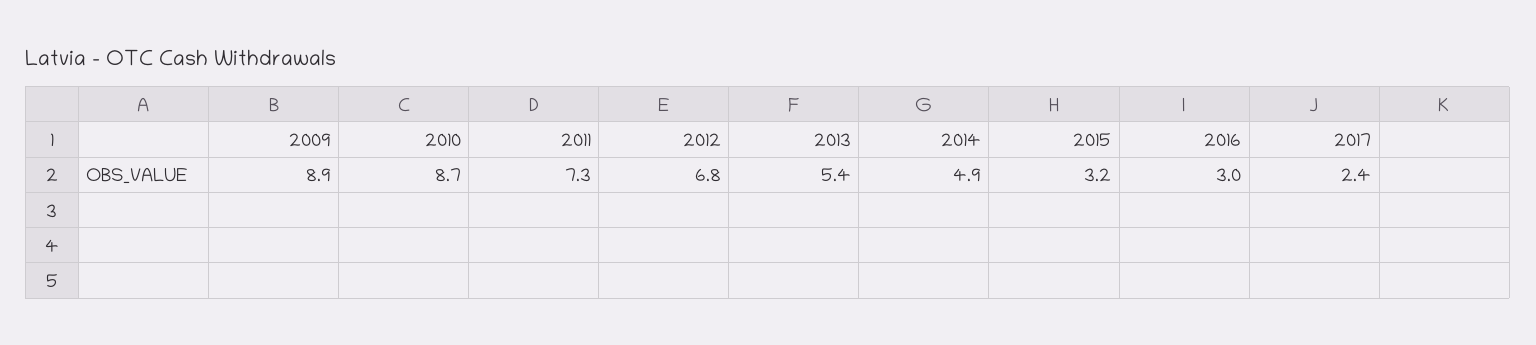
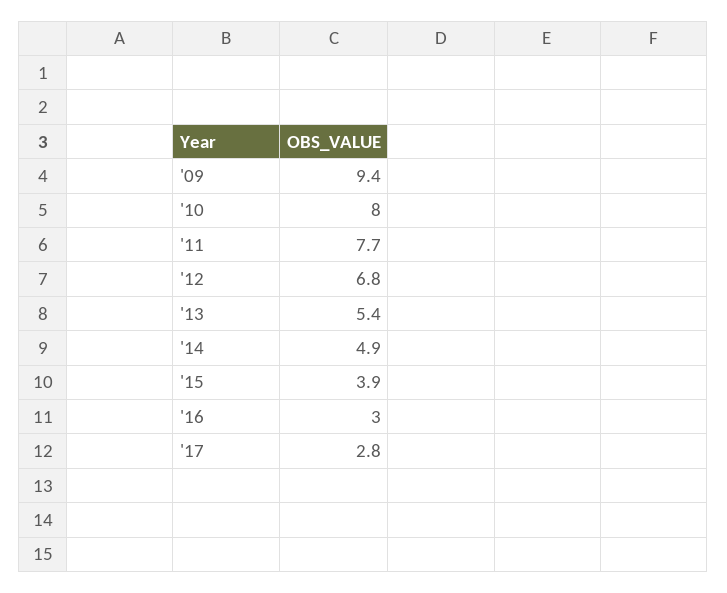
  {
-   "2009": 8.9,
+   "2009": 9.4,
-   "2010": 8.7,
+   "2010": 8,
-   "2011": 7.3,
+   "2011": 7.7,
    "2012": 6.8,
    "2013": 5.4,
    "2014": 4.9,
-   "2015": 3.2,
+   "2015": 3.9,
    "2016": 3,
-   "2017": 2.4
+   "2017": 2.8
  }

